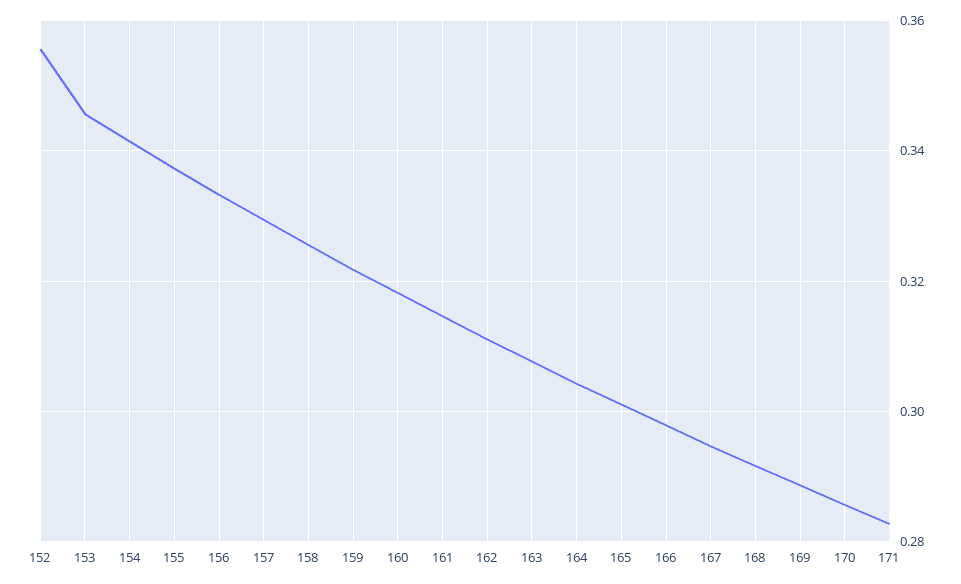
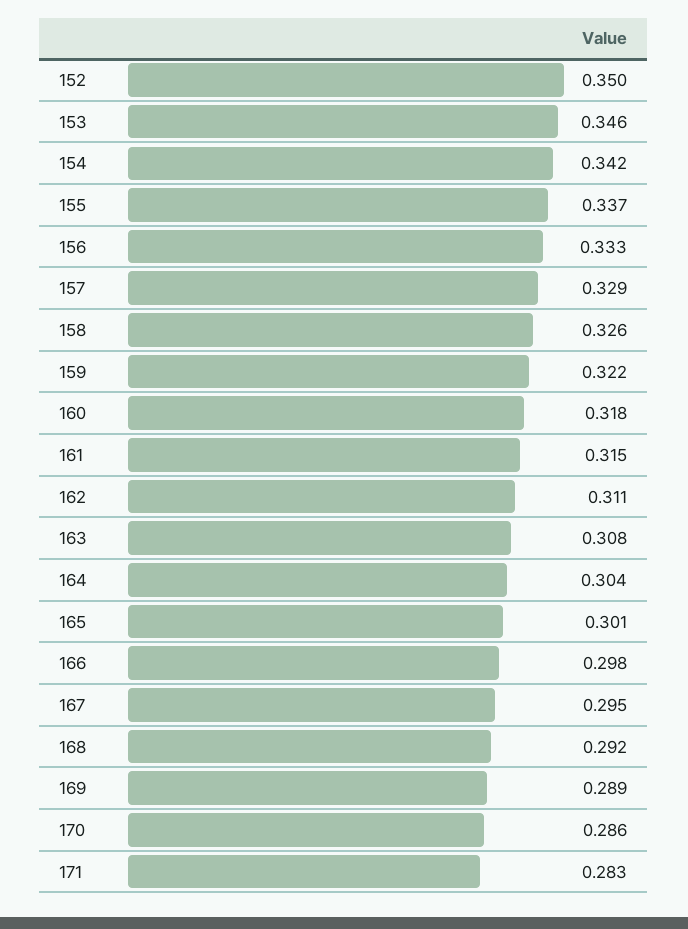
  {
-   "152": 0.356,
+   "152": 0.35,
    "153": 0.346,
    "154": 0.342,
    "155": 0.337,
    "156": 0.333,
    "157": 0.329,
    "158": 0.326,
    "159": 0.322,
    "160": 0.318,
    "161": 0.315,
    "162": 0.311,
    "163": 0.308,
    "164": 0.304,
    "165": 0.301,
    "166": 0.298,
    "167": 0.295,
    "168": 0.292,
    "169": 0.289,
    "170": 0.286,
    "171": 0.283
  }

